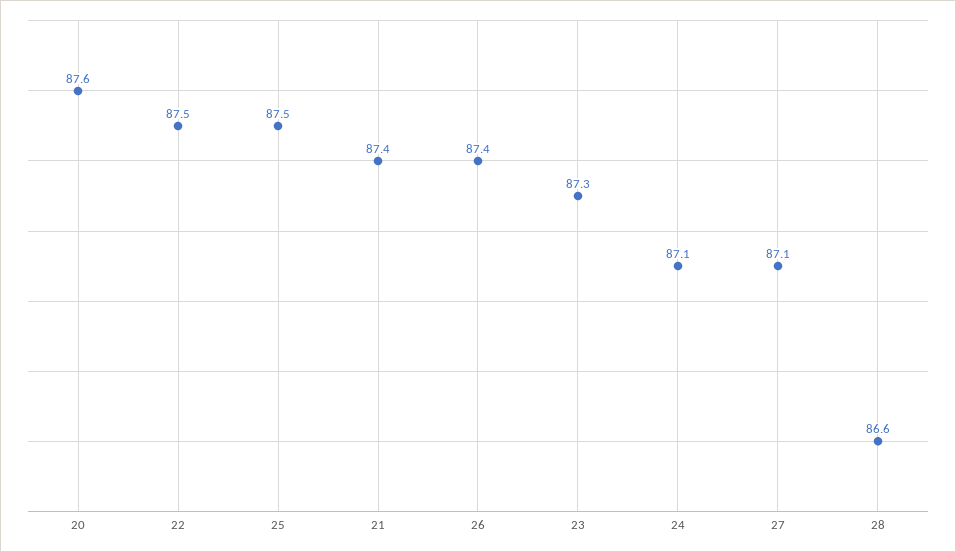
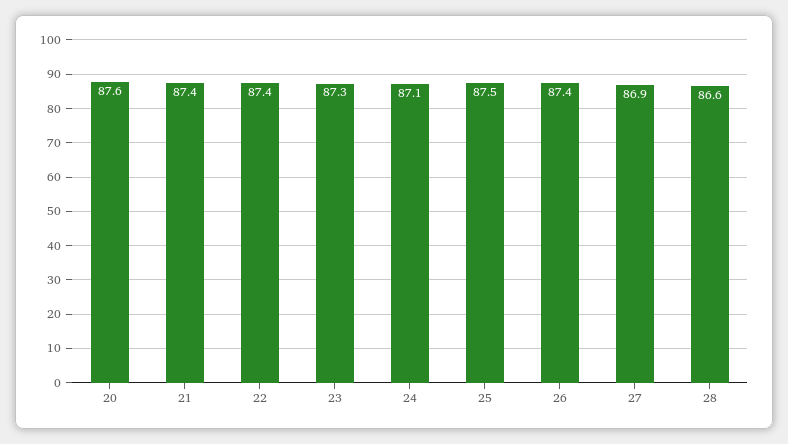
  {
    "20": 87.6,
-   "22": 87.5,
+   "22": 87.4,
    "25": 87.5,
    "21": 87.4,
    "26": 87.4,
    "23": 87.3,
    "24": 87.1,
-   "27": 87.1,
+   "27": 86.9,
    "28": 86.6
  }

